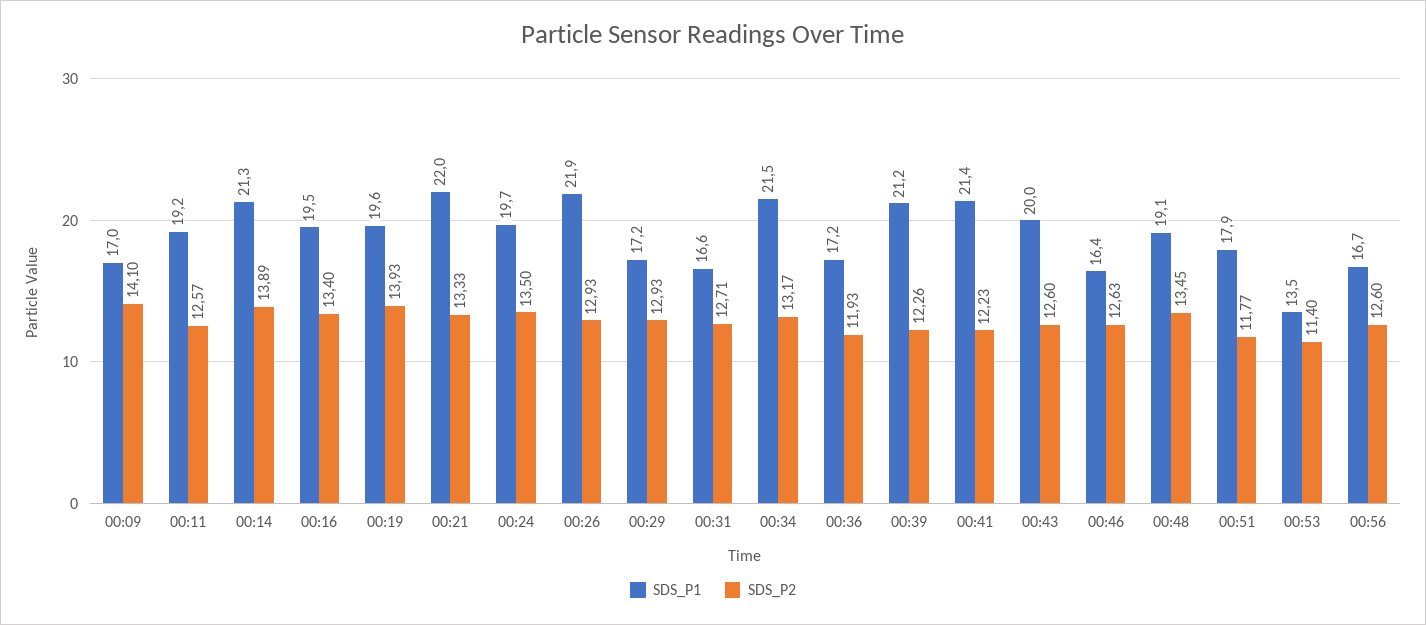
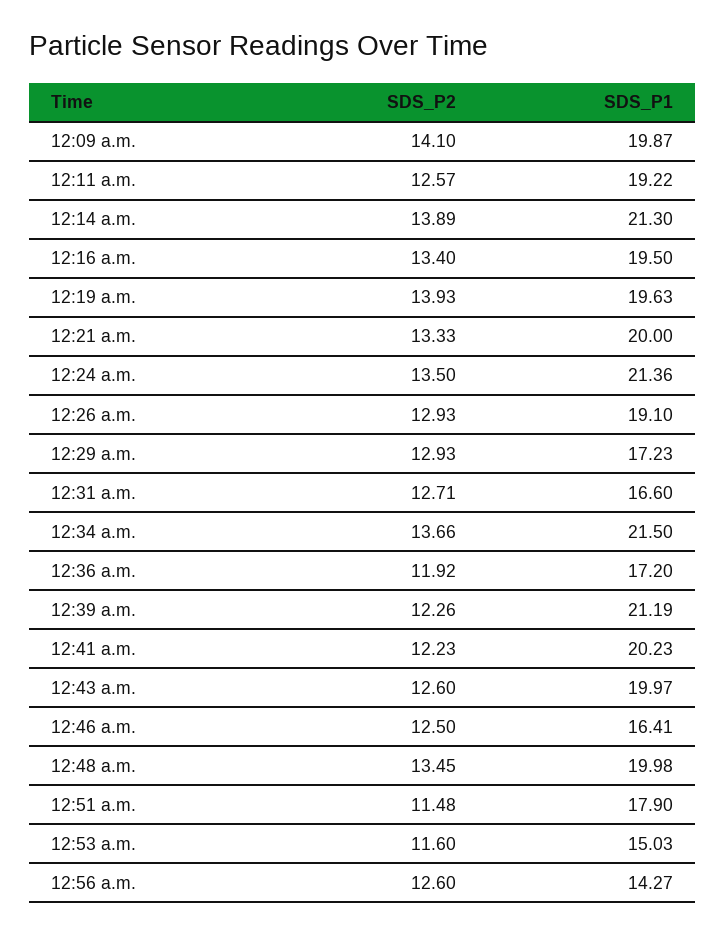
  {
    "SDS_P1": {
-     "00:09": 17,
+     "00:09": 19.87,
      "00:11": 19.22,
      "00:14": 21.3,
      "00:16": 19.5,
      "00:19": 19.63,
-     "00:21": 22,
+     "00:21": 20,
-     "00:24": 19.7,
+     "00:24": 21.36,
-     "00:26": 21.9,
+     "00:26": 19.1,
      "00:29": 17.23,
      "00:31": 16.6,
      "00:34": 21.5,
      "00:36": 17.2,
      "00:39": 21.19,
-     "00:41": 21.4,
+     "00:41": 20.23,
      "00:43": 19.97,
      "00:46": 16.41,
-     "00:48": 19.1,
+     "00:48": 19.98,
      "00:51": 17.9,
-     "00:53": 13.5,
+     "00:53": 15.03,
-     "00:56": 16.7
+     "00:56": 14.27
    },
    "SDS_P2": {
      "00:09": 14.1,
      "00:11": 12.57,
      "00:14": 13.89,
      "00:16": 13.4,
      "00:19": 13.93,
      "00:21": 13.33,
      "00:24": 13.5,
      "00:26": 12.93,
      "00:29": 12.93,
      "00:31": 12.71,
-     "00:34": 13.17,
+     "00:34": 13.66,
-     "00:36": 11.93,
+     "00:36": 11.92,
      "00:39": 12.26,
      "00:41": 12.23,
      "00:43": 12.6,
-     "00:46": 12.63,
+     "00:46": 12.5,
      "00:48": 13.45,
-     "00:51": 11.77,
+     "00:51": 11.48,
-     "00:53": 11.4,
+     "00:53": 11.6,
      "00:56": 12.6
    }
  }

